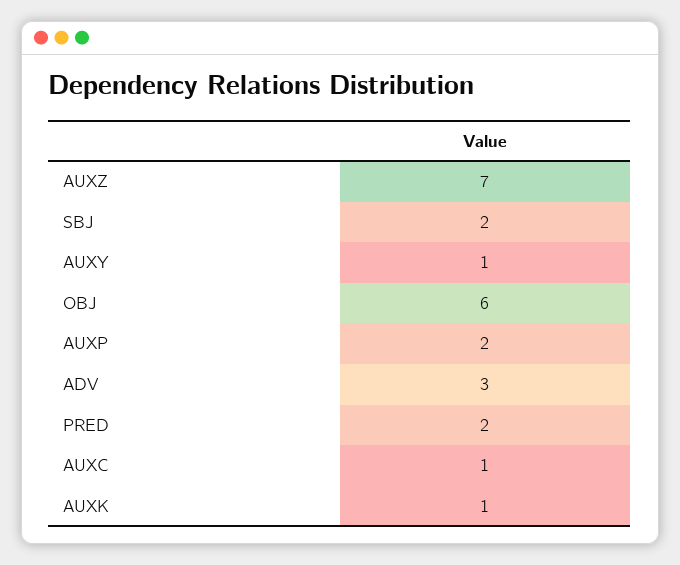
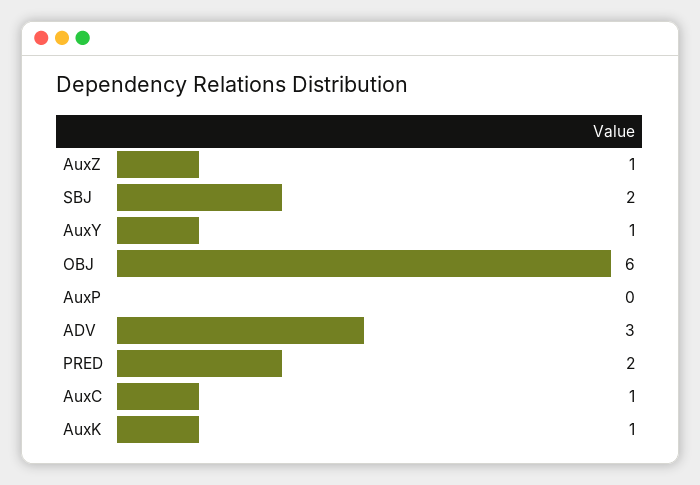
  {
-   "AUXZ": 7,
+   "AUXZ": 1,
    "SBJ": 2,
    "AUXY": 1,
    "OBJ": 6,
-   "AUXP": 2,
+   "AUXP": 0,
    "ADV": 3,
    "PRED": 2,
    "AUXC": 1,
    "AUXK": 1
  }

